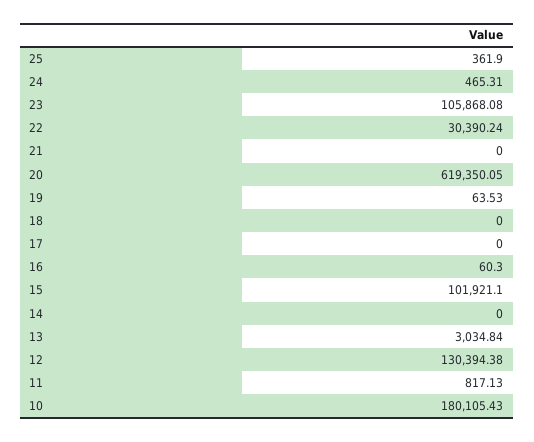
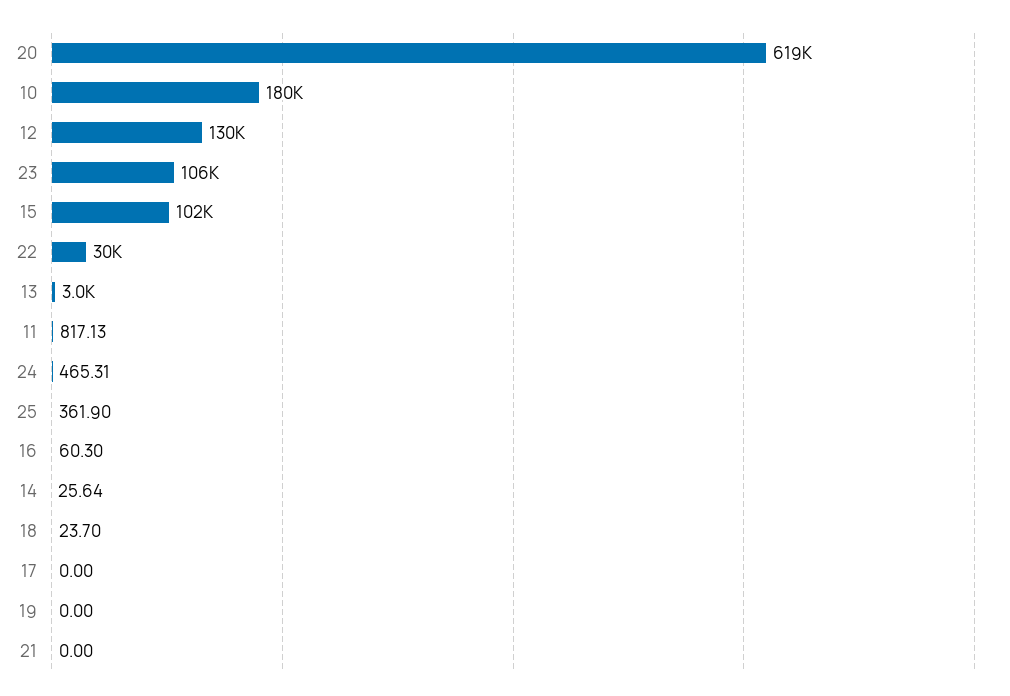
  {
    "25": 361.9,
    "24": 465.31,
    "23": 105868.08,
    "22": 30390.24,
    "21": 0,
    "20": 619350.05,
-   "19": 63.53,
+   "19": 0,
-   "18": 0,
+   "18": 23.7,
    "17": 0,
    "16": 60.3,
    "15": 101921.1,
-   "14": 0,
+   "14": 25.64,
    "13": 3034.84,
    "12": 130394.38,
    "11": 817.13,
    "10": 180105.43
  }

